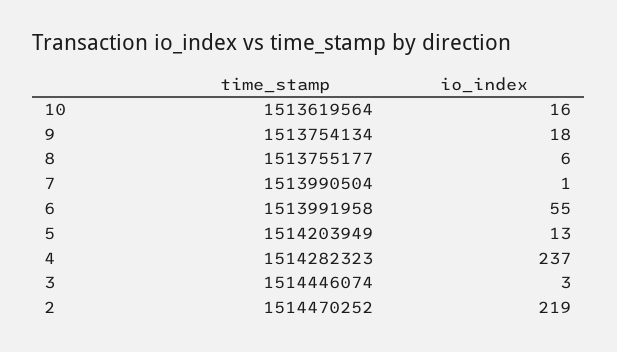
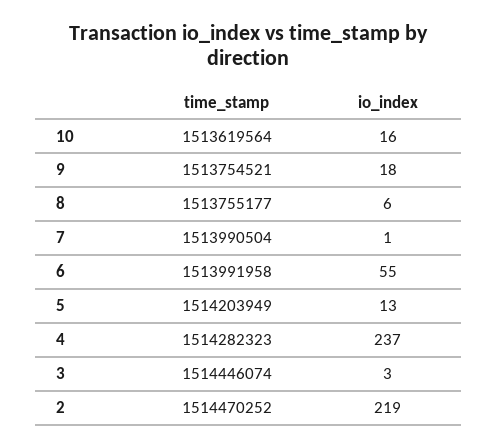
  {
    "time_stamp": {
      "10": 1513619564,
-     "9": 1513754134,
+     "9": 1513754521,
      "8": 1513755177,
      "7": 1513990504,
      "6": 1513991958,
      "5": 1514203949,
      "4": 1514282323,
      "3": 1514446074,
      "2": 1514470252
    },
    "io_index": {
      "10": 16,
      "9": 18,
      "8": 6,
      "7": 1,
      "6": 55,
      "5": 13,
      "4": 237,
      "3": 3,
      "2": 219
    }
  }

